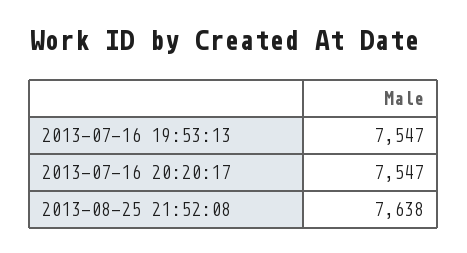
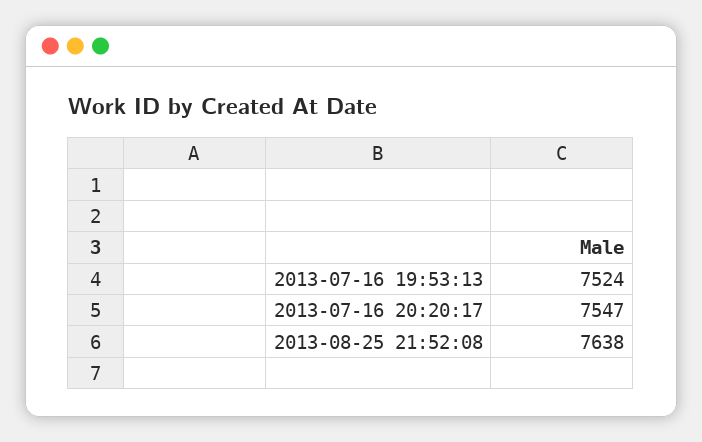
  {
-   "2013-07-16 19:53:13": 7547,
+   "2013-07-16 19:53:13": 7524,
    "2013-07-16 20:20:17": 7547,
    "2013-08-25 21:52:08": 7638
  }

